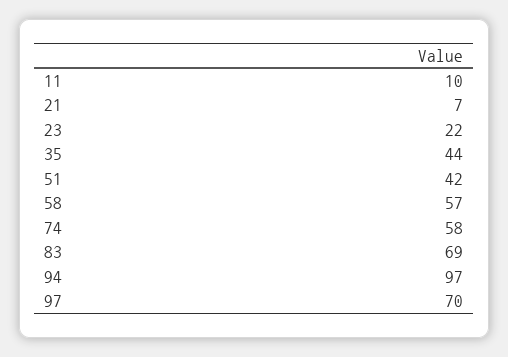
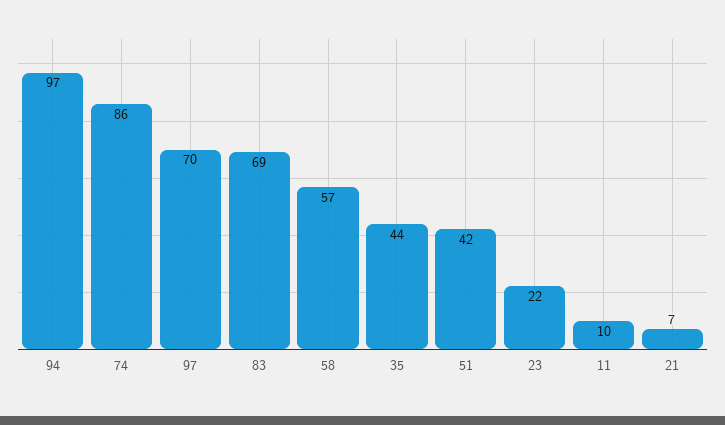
  {
    "11": 10,
    "21": 7,
    "23": 22,
    "35": 44,
    "51": 42,
    "58": 57,
-   "74": 58,
+   "74": 86,
    "83": 69,
    "94": 97,
    "97": 70
  }

